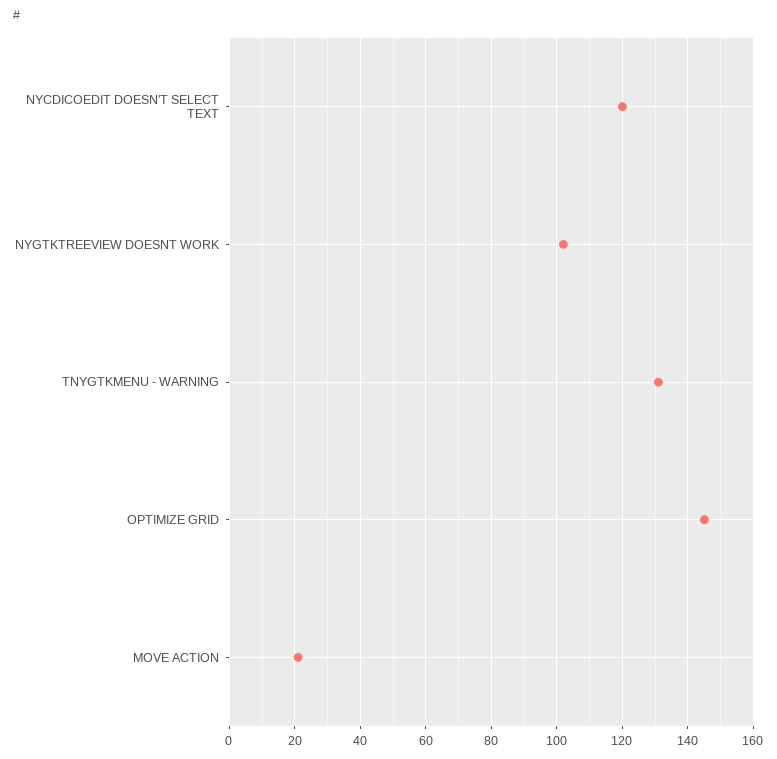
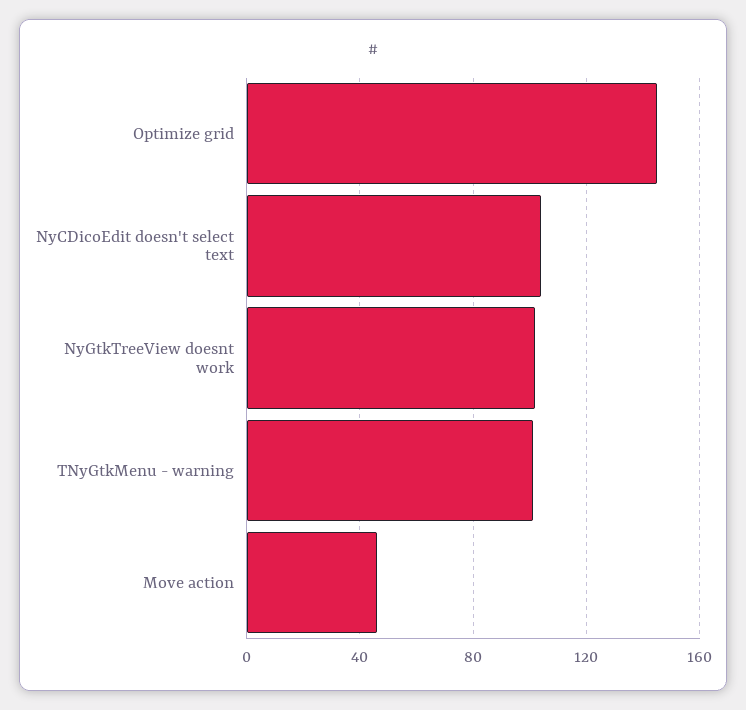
  {
-   "NYCDICOEDIT DOESN'T SELECT TEXT": 120,
+   "NYCDICOEDIT DOESN'T SELECT TEXT": 105,
    "NYGTKTREEVIEW DOESNT WORK": 100,
-   "TNYGTKMENU - WARNING": 130,
+   "TNYGTKMENU - WARNING": 100,
    "OPTIMIZE GRID": 145,
-   "MOVE ACTION": 20
+   "MOVE ACTION": 45
  }

